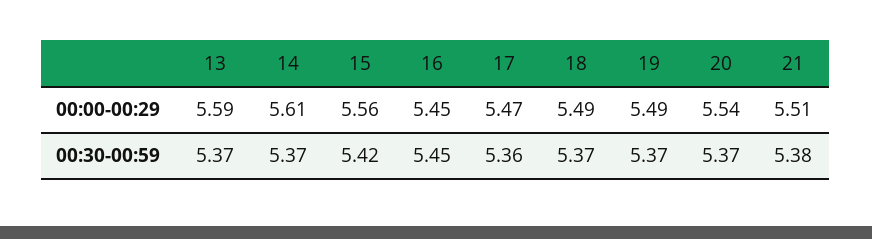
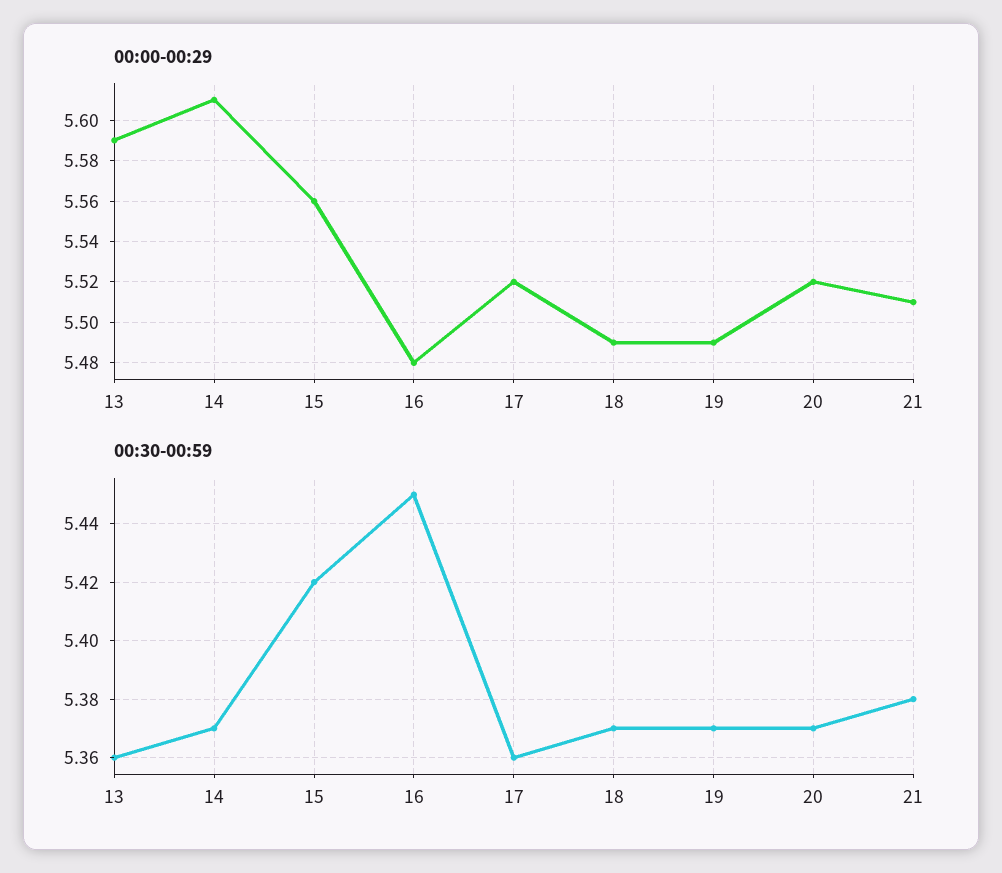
  {
    "00:00-00:29": {
      "13": 5.59,
      "14": 5.61,
      "15": 5.56,
-     "16": 5.45,
+     "16": 5.48,
-     "17": 5.47,
+     "17": 5.52,
      "18": 5.49,
      "19": 5.49,
-     "20": 5.54,
+     "20": 5.52,
      "21": 5.51
    },
    "00:30-00:59": {
-     "13": 5.37,
+     "13": 5.36,
      "14": 5.37,
      "15": 5.42,
      "16": 5.45,
      "17": 5.36,
      "18": 5.37,
      "19": 5.37,
      "20": 5.37,
      "21": 5.38
    }
  }

